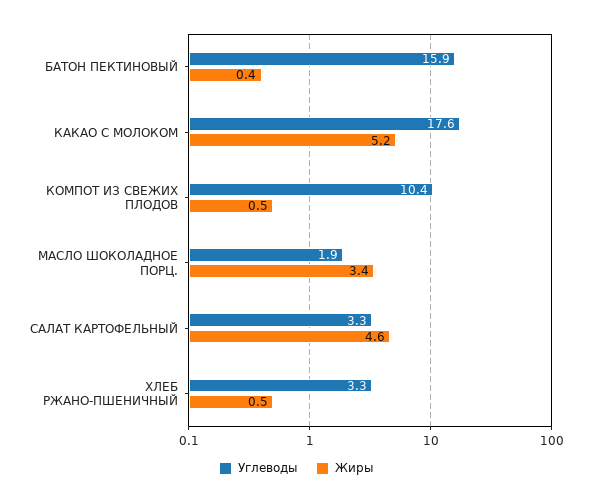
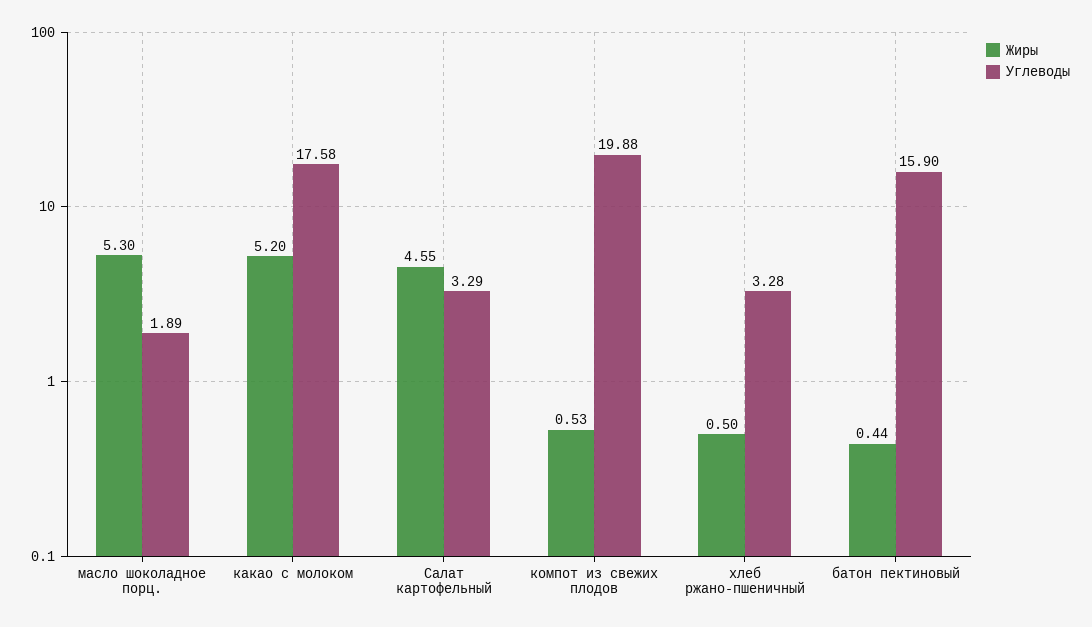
  {
    "Углеводы": {
      "БАТОН ПЕКТИНОВЫЙ": 15.9,
      "КАКАО С МОЛОКОМ": 17.58,
-     "КОМПОТ ИЗ СВЕЖИХ ПЛОДОВ": 10.4,
+     "КОМПОТ ИЗ СВЕЖИХ ПЛОДОВ": 19.88,
      "МАСЛО ШОКОЛАДНОЕ ПОРЦ.": 1.89,
      "САЛАТ КАРТОФЕЛЬНЫЙ": 3.29,
      "ХЛЕБ РЖАНО-ПШЕНИЧНЫЙ": 3.28
    },
    "Жиры": {
      "БАТОН ПЕКТИНОВЫЙ": 0.44,
      "КАКАО С МОЛОКОМ": 5.2,
      "КОМПОТ ИЗ СВЕЖИХ ПЛОДОВ": 0.53,
-     "МАСЛО ШОКОЛАДНОЕ ПОРЦ.": 3.4,
+     "МАСЛО ШОКОЛАДНОЕ ПОРЦ.": 5.3,
      "САЛАТ КАРТОФЕЛЬНЫЙ": 4.55,
      "ХЛЕБ РЖАНО-ПШЕНИЧНЫЙ": 0.5
    }
  }

